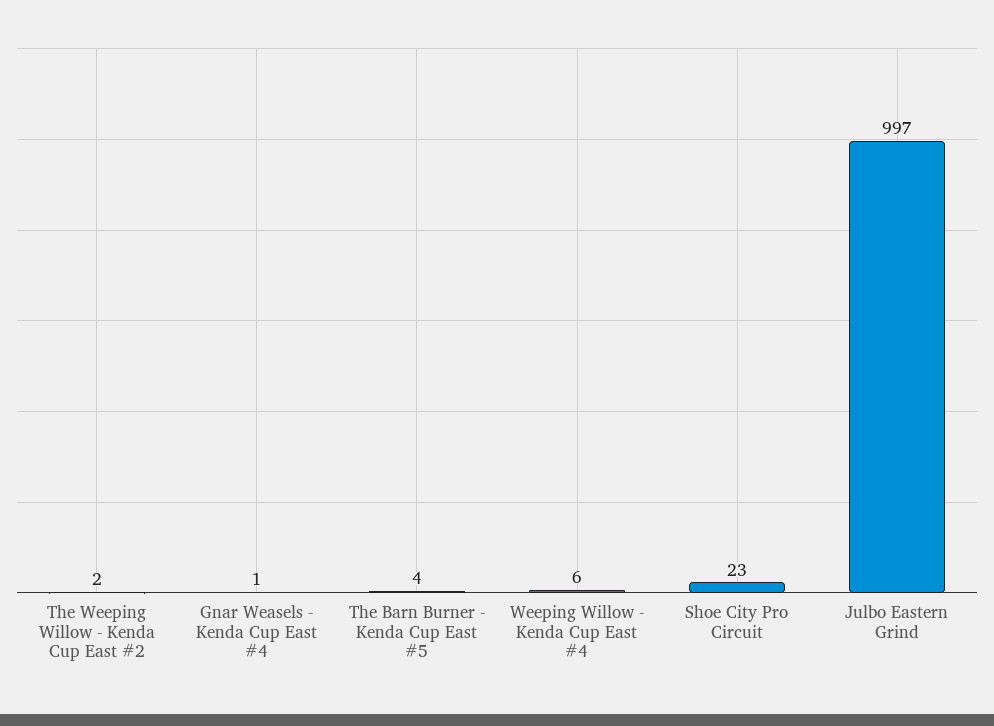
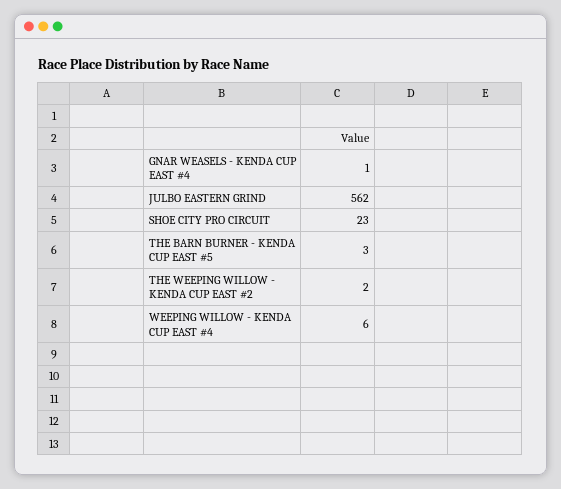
  {
    "The Weeping Willow - Kenda Cup East #2": 2,
    "Gnar Weasels - Kenda Cup East #4": 1,
-   "The Barn Burner - Kenda Cup East #5": 4,
+   "The Barn Burner - Kenda Cup East #5": 3,
    "Weeping Willow - Kenda Cup East #4": 6,
    "Shoe City Pro Circuit": 23,
-   "Julbo Eastern Grind": 997
+   "Julbo Eastern Grind": 562
  }

